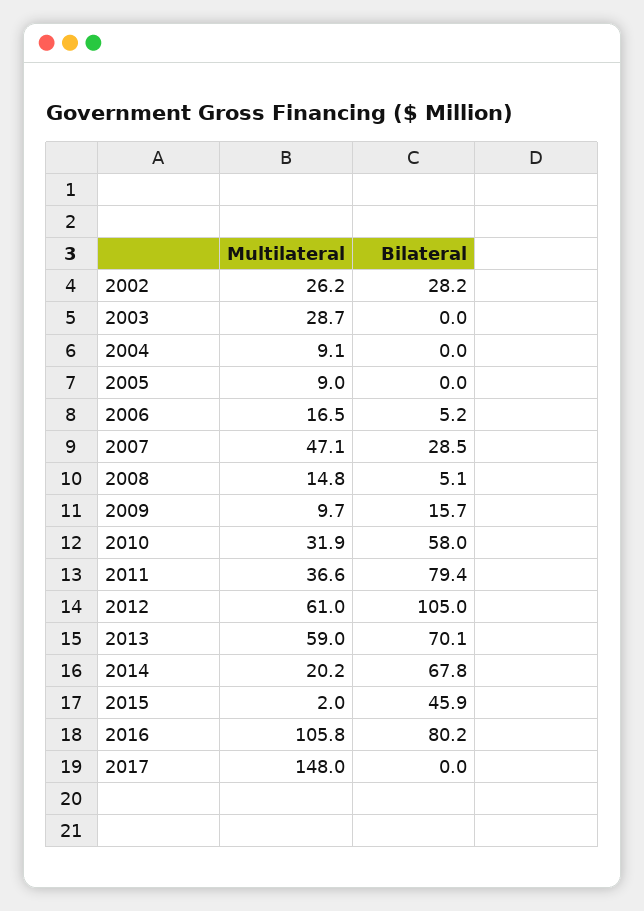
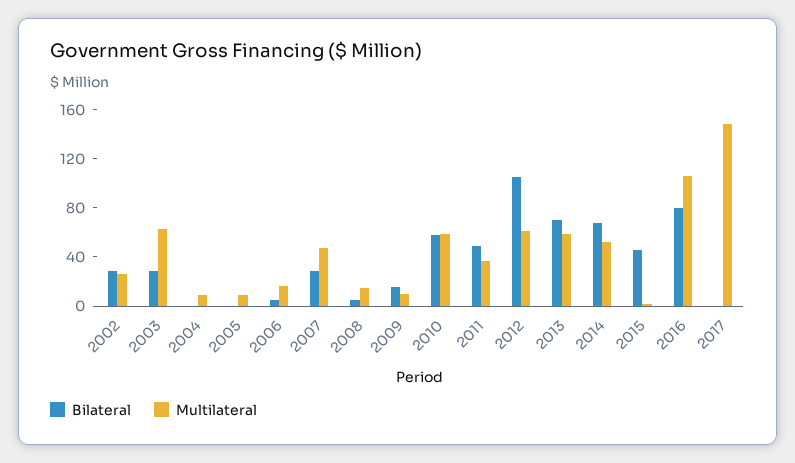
  {
    "Multilateral": {
      "2002": 26.2,
-     "2003": 28.7,
+     "2003": 60,
      "2004": 9.1,
      "2005": 9,
      "2006": 16.5,
      "2007": 47.1,
      "2008": 14.8,
      "2009": 9.7,
-     "2010": 31.9,
+     "2010": 60,
      "2011": 36.6,
      "2012": 61,
      "2013": 59,
-     "2014": 20.2,
+     "2014": 50,
      "2015": 2,
      "2016": 105.8,
      "2017": 148
    },
    "Bilateral": {
      "2002": 28.2,
-     "2003": 0,
+     "2003": 30,
      "2004": 0,
      "2005": 0,
      "2006": 5.2,
      "2007": 28.5,
      "2008": 5.1,
      "2009": 15.7,
      "2010": 58,
-     "2011": 79.4,
+     "2011": 50,
      "2012": 105,
      "2013": 70.1,
      "2014": 67.8,
      "2015": 45.9,
      "2016": 80.2,
      "2017": 0
    }
  }

